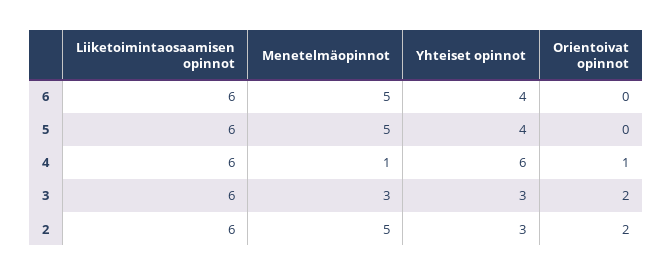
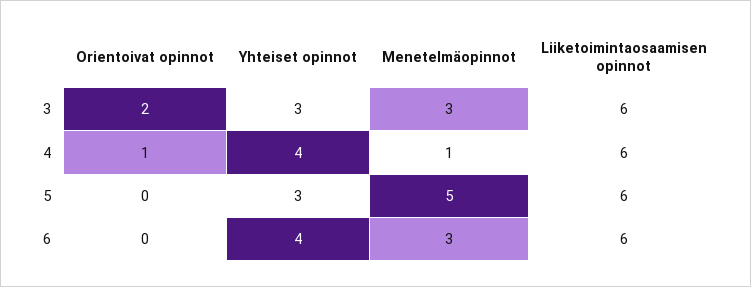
  {
    "Liiketoimintaosaamisen opinnot": {
      "6": 6,
      "5": 6,
      "4": 6,
-     "3": 6,
+     "3": 6
-     "2": 6
    },
    "Menetelmäopinnot": {
-     "6": 5,
+     "6": 3,
      "5": 5,
      "4": 1,
-     "3": 3,
+     "3": 3
-     "2": 5
    },
    "Yhteiset opinnot": {
      "6": 4,
-     "5": 4,
+     "5": 3,
-     "4": 6,
+     "4": 4,
-     "3": 3,
+     "3": 3
-     "2": 3
    },
    "Orientoivat opinnot": {
      "6": 0,
      "5": 0,
      "4": 1,
-     "3": 2,
+     "3": 2
-     "2": 2
    }
  }

